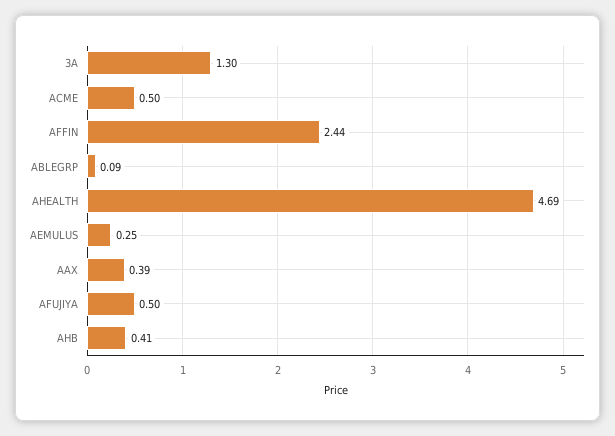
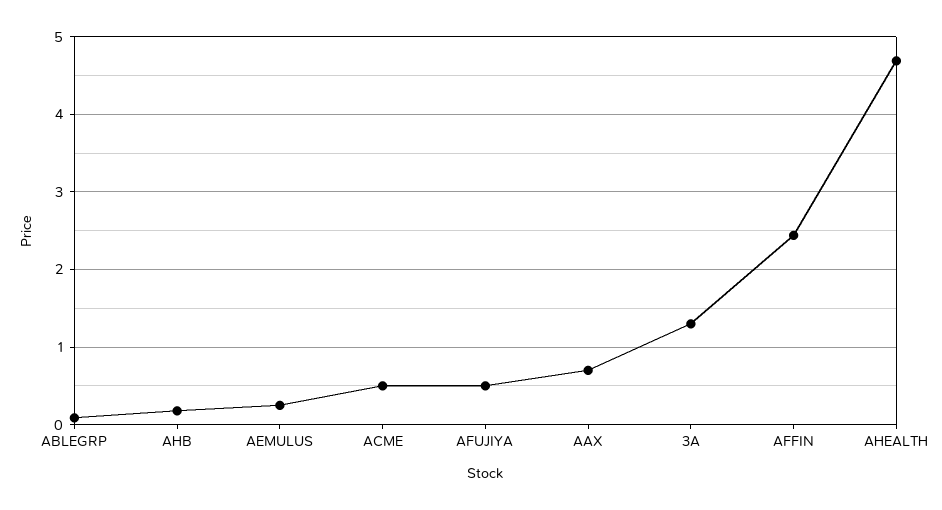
  {
    "3A": 1.3,
    "ACME": 0.5,
    "AFFIN": 2.44,
    "ABLEGRP": 0.09,
    "AHEALTH": 4.69,
    "AEMULUS": 0.25,
-   "AAX": 0.39,
+   "AAX": 0.7,
    "AFUJIYA": 0.5,
-   "AHB": 0.41
+   "AHB": 0.2
  }

